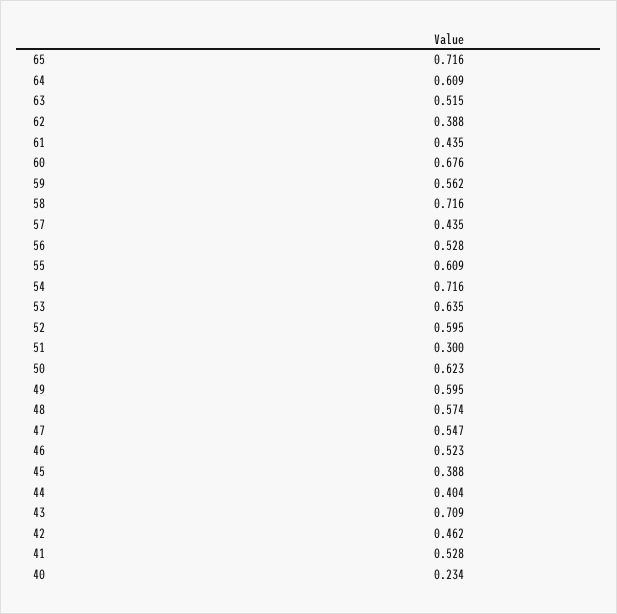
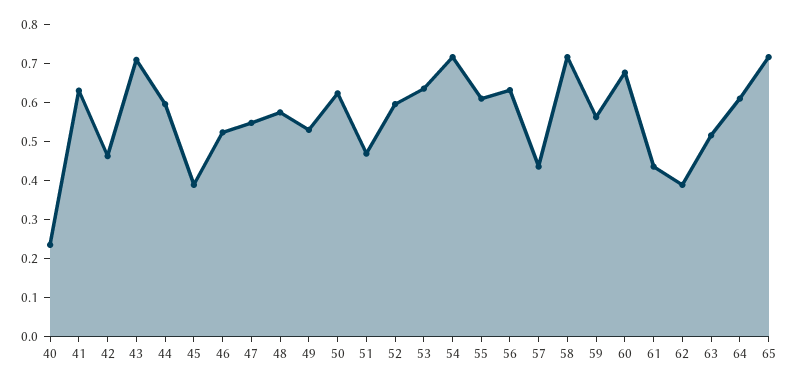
  {
    "65": 0.716,
    "64": 0.609,
    "63": 0.515,
    "62": 0.388,
    "61": 0.435,
    "60": 0.676,
    "59": 0.562,
    "58": 0.716,
    "57": 0.435,
-   "56": 0.528,
+   "56": 0.625,
    "55": 0.609,
    "54": 0.716,
    "53": 0.635,
    "52": 0.595,
-   "51": 0.3,
+   "51": 0.475,
    "50": 0.623,
-   "49": 0.595,
+   "49": 0.525,
    "48": 0.574,
    "47": 0.547,
    "46": 0.523,
    "45": 0.388,
-   "44": 0.404,
+   "44": 0.6,
    "43": 0.709,
    "42": 0.462,
-   "41": 0.528,
+   "41": 0.625,
    "40": 0.234
  }

